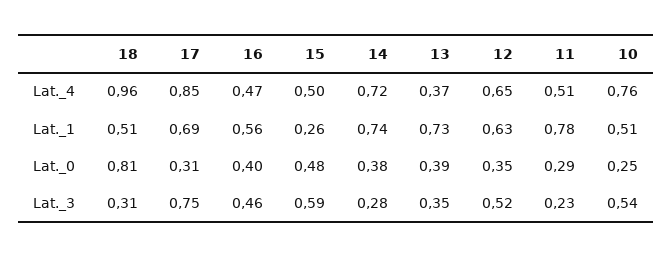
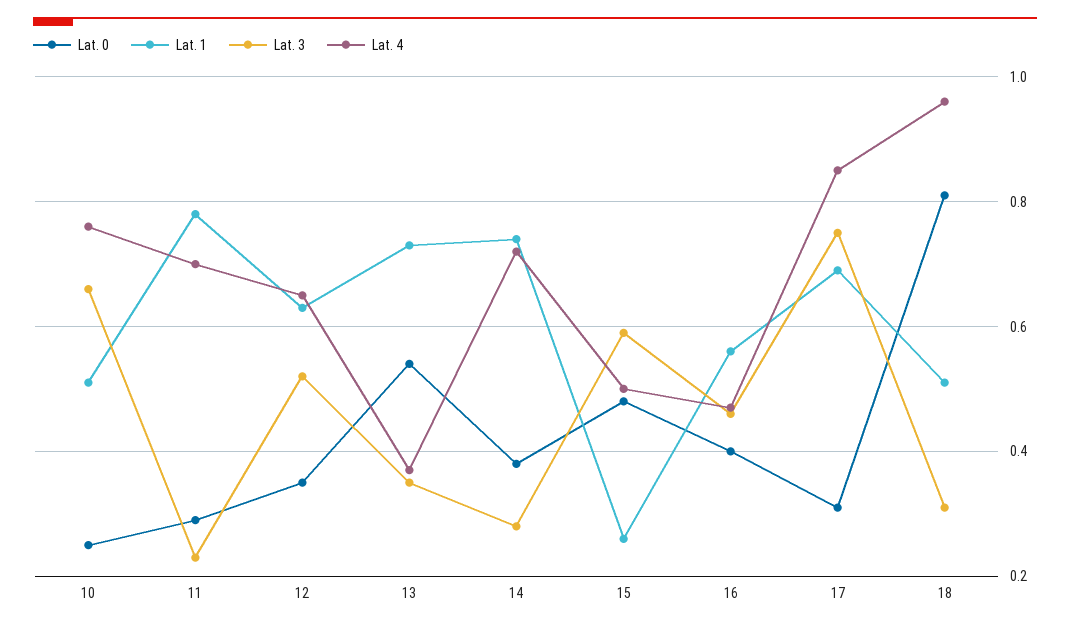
  {
    "Lat._4": {
      "18": 0.96,
      "17": 0.85,
      "16": 0.47,
      "15": 0.5,
      "14": 0.72,
      "13": 0.37,
      "12": 0.65,
-     "11": 0.51,
+     "11": 0.7,
      "10": 0.76
    },
    "Lat._1": {
      "18": 0.51,
      "17": 0.69,
      "16": 0.56,
      "15": 0.26,
      "14": 0.74,
      "13": 0.73,
      "12": 0.63,
      "11": 0.78,
      "10": 0.51
    },
    "Lat._0": {
      "18": 0.81,
      "17": 0.31,
      "16": 0.4,
      "15": 0.48,
      "14": 0.38,
-     "13": 0.39,
+     "13": 0.55,
      "12": 0.35,
      "11": 0.29,
      "10": 0.25
    },
    "Lat._3": {
      "18": 0.31,
      "17": 0.75,
      "16": 0.46,
      "15": 0.59,
      "14": 0.28,
      "13": 0.35,
      "12": 0.52,
      "11": 0.23,
-     "10": 0.54
+     "10": 0.65
    }
  }

